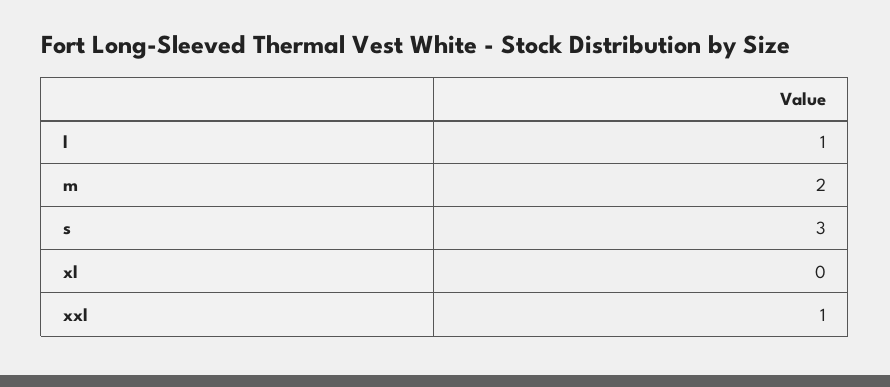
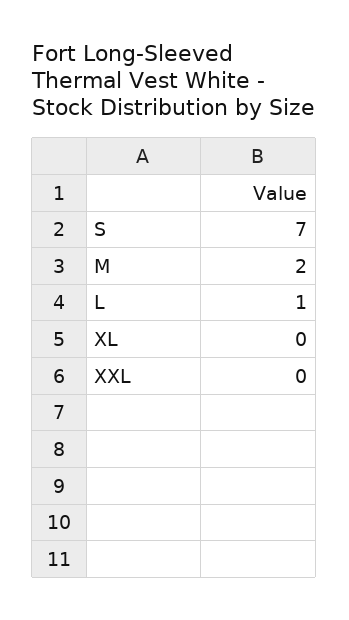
  {
    "l": 1,
    "m": 2,
-   "s": 3,
+   "s": 7,
    "xl": 0,
-   "xxl": 1
+   "xxl": 0
  }

